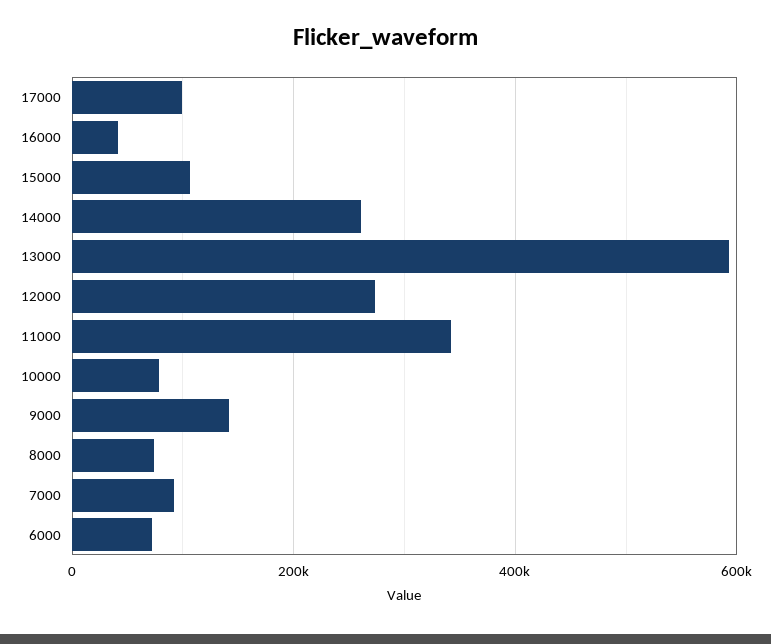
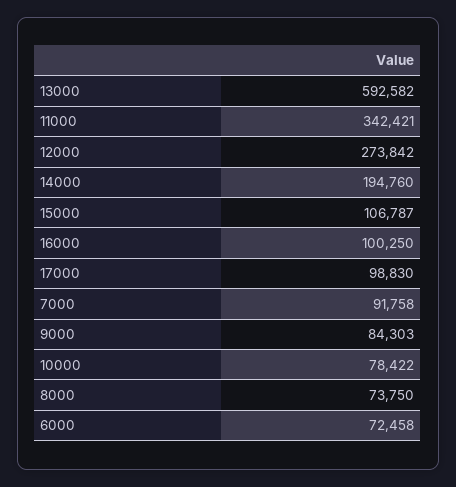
  {
    "17000": 98830,
-   "16000": 40000,
+   "16000": 100250,
    "15000": 106787,
-   "14000": 260000,
+   "14000": 194760,
    "13000": 592582,
    "12000": 273842,
    "11000": 342421,
    "10000": 78422,
-   "9000": 140000,
+   "9000": 84303,
    "8000": 73750,
    "7000": 91758,
    "6000": 72458
  }

